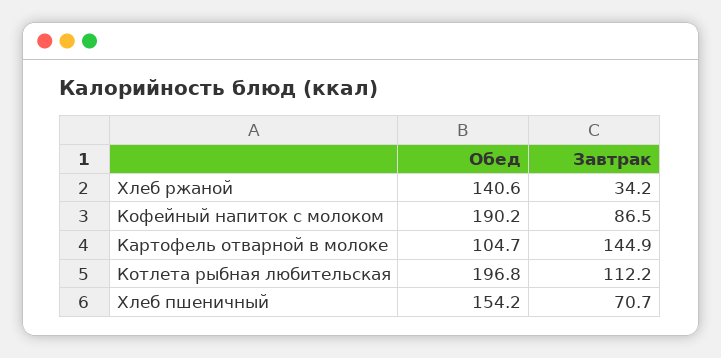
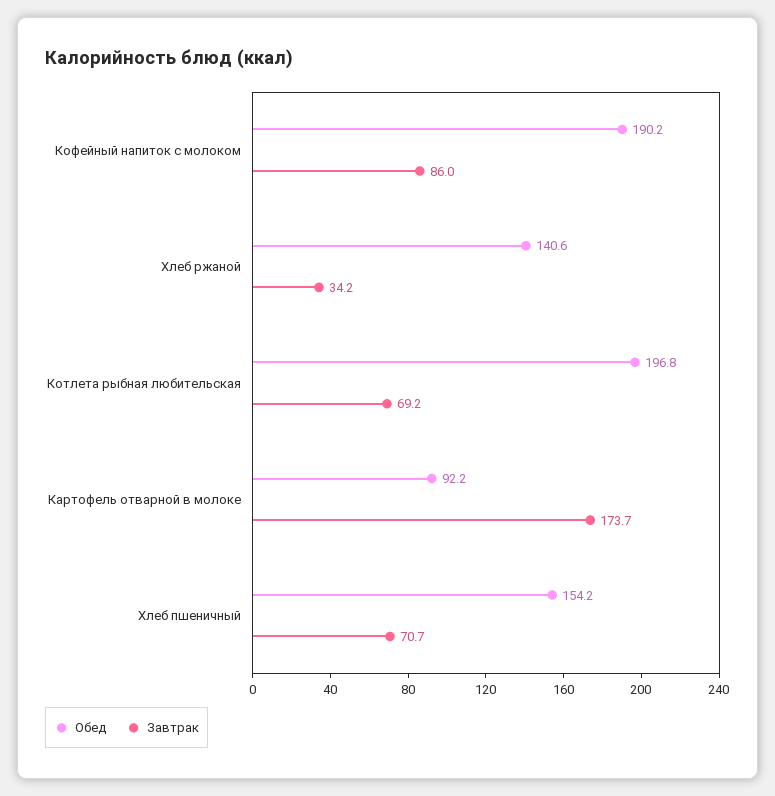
  {
    "Обед": {
      "Хлеб ржаной": 140.6,
      "Кофейный напиток с молоком": 190.2,
-     "Картофель отварной в молоке": 104.7,
+     "Картофель отварной в молоке": 92.2,
      "Котлета рыбная любительская": 196.8,
      "Хлеб пшеничный": 154.2
    },
    "Завтрак": {
      "Хлеб ржаной": 34.2,
-     "Кофейный напиток с молоком": 86.5,
+     "Кофейный напиток с молоком": 86,
-     "Картофель отварной в молоке": 144.9,
+     "Картофель отварной в молоке": 173.7,
-     "Котлета рыбная любительская": 112.2,
+     "Котлета рыбная любительская": 69.2,
      "Хлеб пшеничный": 70.7
    }
  }

